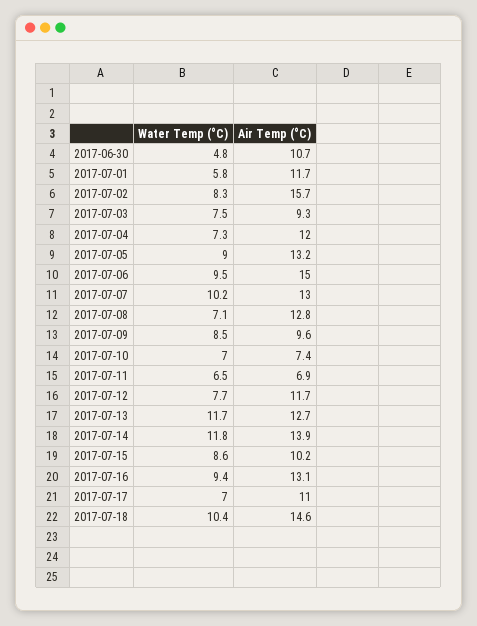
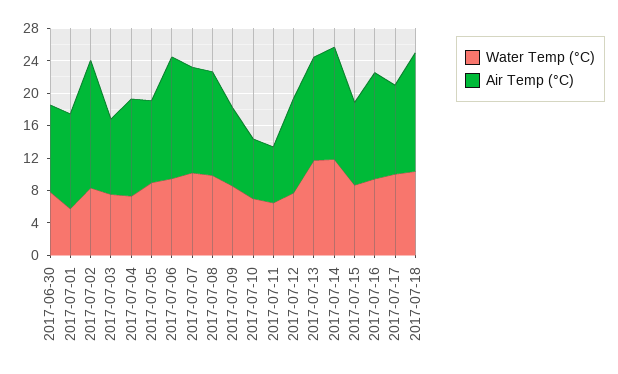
  {
    "Water Temp (°C)": {
-     "2017-06-30": 4.8,
+     "2017-06-30": 8,
      "2017-07-01": 5.8,
      "2017-07-02": 8.3,
      "2017-07-03": 7.5,
      "2017-07-04": 7.3,
      "2017-07-05": 9,
      "2017-07-06": 9.5,
      "2017-07-07": 10.2,
-     "2017-07-08": 7.1,
+     "2017-07-08": 10,
      "2017-07-09": 8.5,
      "2017-07-10": 7,
      "2017-07-11": 6.5,
      "2017-07-12": 7.7,
      "2017-07-13": 11.7,
      "2017-07-14": 11.8,
      "2017-07-15": 8.6,
      "2017-07-16": 9.4,
-     "2017-07-17": 7,
+     "2017-07-17": 10,
      "2017-07-18": 10.4
    },
    "Air Temp (°C)": {
      "2017-06-30": 10.7,
      "2017-07-01": 11.7,
      "2017-07-02": 15.7,
      "2017-07-03": 9.3,
      "2017-07-04": 12,
-     "2017-07-05": 13.2,
+     "2017-07-05": 10,
      "2017-07-06": 15,
      "2017-07-07": 13,
      "2017-07-08": 12.8,
      "2017-07-09": 9.6,
      "2017-07-10": 7.4,
      "2017-07-11": 6.9,
      "2017-07-12": 11.7,
      "2017-07-13": 12.7,
      "2017-07-14": 13.9,
      "2017-07-15": 10.2,
      "2017-07-16": 13.1,
      "2017-07-17": 11,
      "2017-07-18": 14.6
    }
  }

